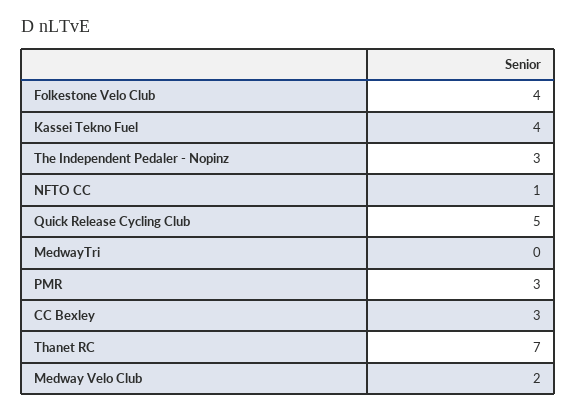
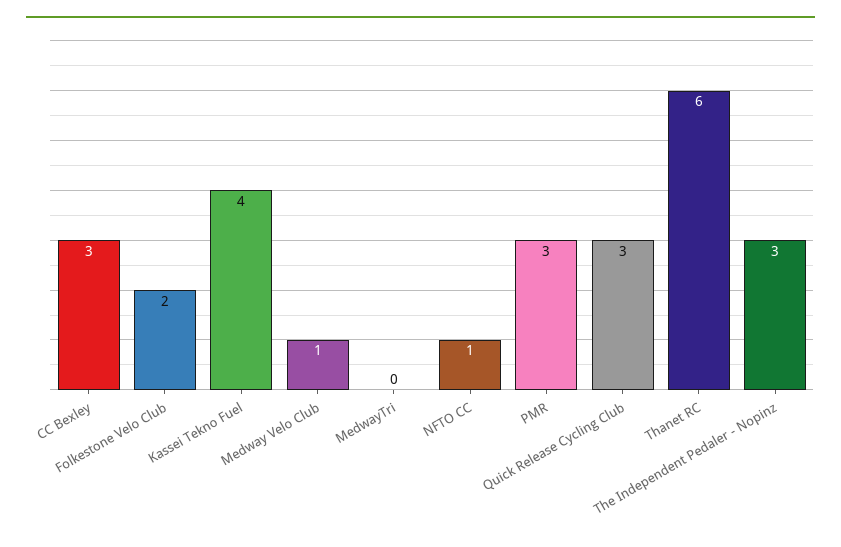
  {
-   "Folkestone Velo Club": 4,
+   "Folkestone Velo Club": 2,
    "Kassei Tekno Fuel": 4,
    "The Independent Pedaler - Nopinz": 3,
    "NFTO CC": 1,
-   "Quick Release Cycling Club": 5,
+   "Quick Release Cycling Club": 3,
    "MedwayTri": 0,
    "PMR": 3,
    "CC Bexley": 3,
-   "Thanet RC": 7,
+   "Thanet RC": 6,
-   "Medway Velo Club": 2
+   "Medway Velo Club": 1
  }

